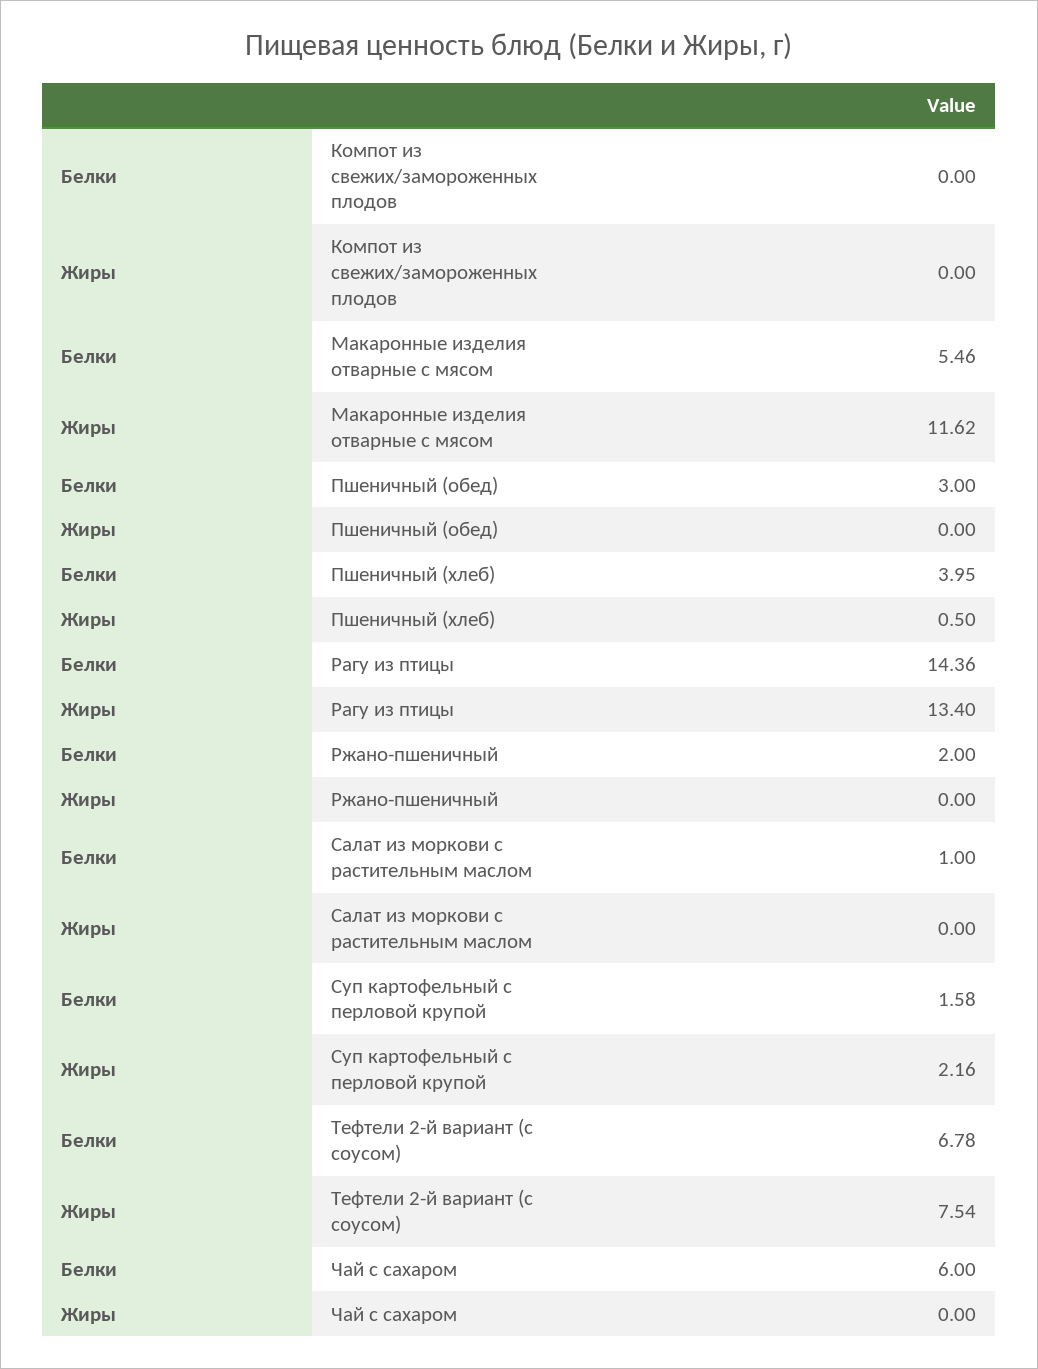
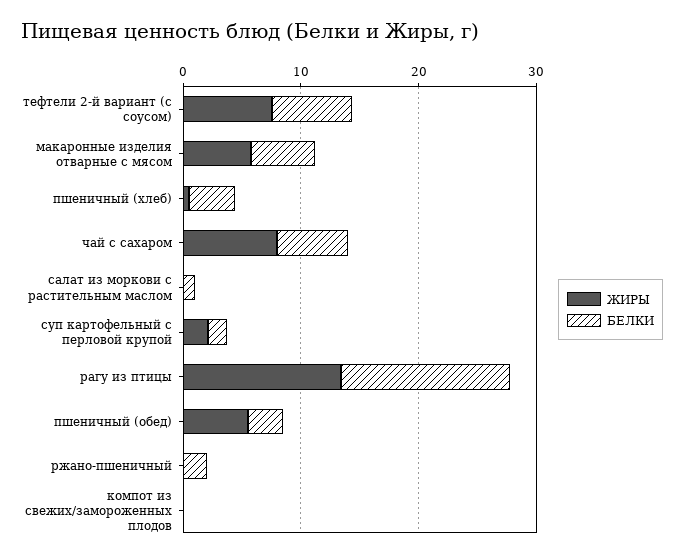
  {
    "Белки": {
      "Компот из свежих/замороженных плодов": 0,
      "Макаронные изделия отварные с мясом": 5.46,
      "Пшеничный (обед)": 3,
      "Пшеничный (хлеб)": 3.95,
      "Рагу из птицы": 14.36,
      "Ржано-пшеничный": 2,
      "Салат из моркови с растительным маслом": 1,
      "Суп картофельный с перловой крупой": 1.58,
      "Тефтели 2-й вариант (с соусом)": 6.78,
      "Чай с сахаром": 6
    },
    "Жиры": {
      "Компот из свежих/замороженных плодов": 0,
-     "Макаронные изделия отварные с мясом": 11.62,
+     "Макаронные изделия отварные с мясом": 6,
-     "Пшеничный (обед)": 0,
+     "Пшеничный (обед)": 6,
      "Пшеничный (хлеб)": 0.5,
      "Рагу из птицы": 13.4,
      "Ржано-пшеничный": 0,
      "Салат из моркови с растительным маслом": 0,
      "Суп картофельный с перловой крупой": 2.16,
      "Тефтели 2-й вариант (с соусом)": 7.54,
-     "Чай с сахаром": 0
+     "Чай с сахаром": 8
    }
  }

